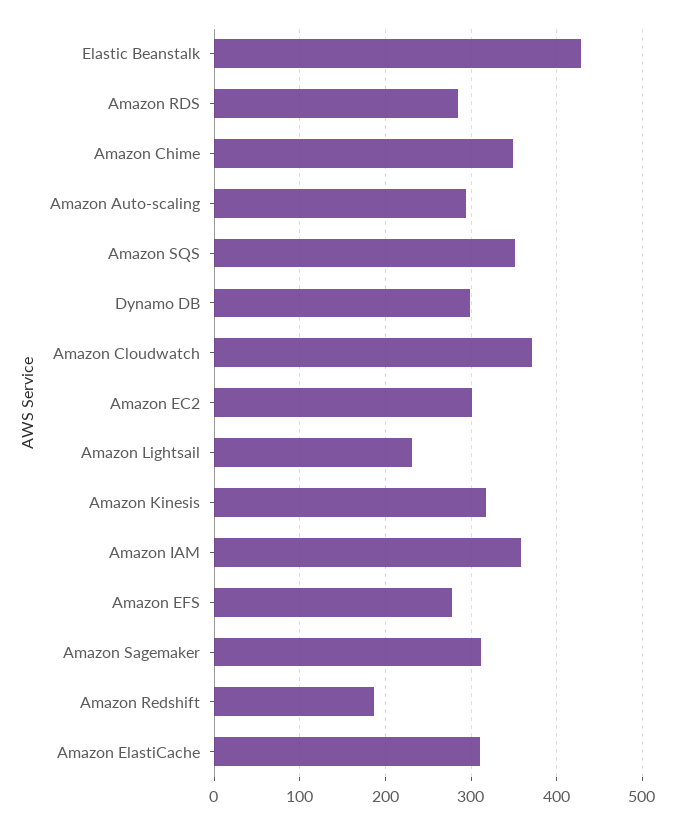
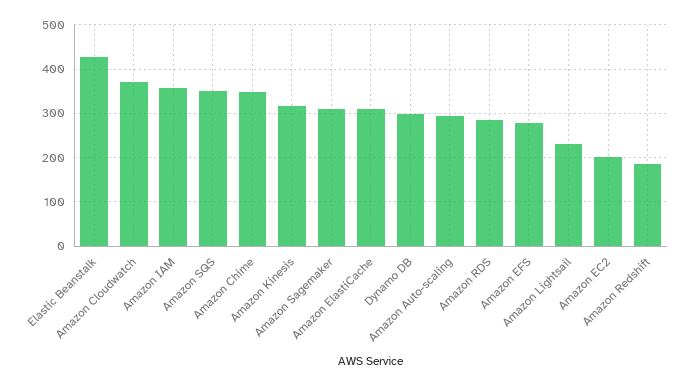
  {
    "Elastic Beanstalk": 430,
    "Amazon RDS": 290,
    "Amazon Chime": 350,
    "Amazon Auto-scaling": 290,
    "Amazon SQS": 350,
    "Dynamo DB": 300,
    "Amazon Cloudwatch": 370,
-   "Amazon EC2": 300,
+   "Amazon EC2": 200,
    "Amazon Lightsail": 230,
    "Amazon Kinesis": 320,
    "Amazon IAM": 360,
    "Amazon EFS": 280,
    "Amazon Sagemaker": 310,
    "Amazon Redshift": 190,
    "Amazon ElastiCache": 310
  }

